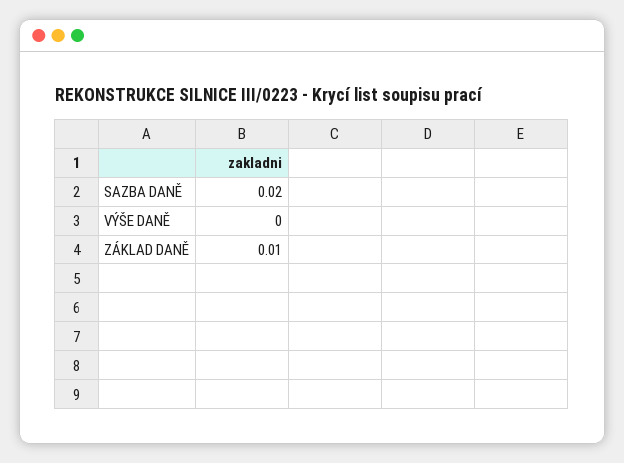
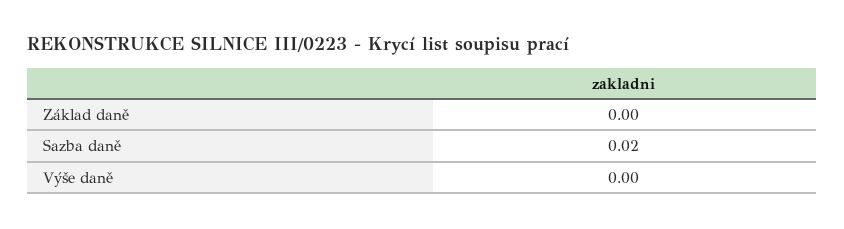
  {
    "SAZBA DANĚ": 0.02,
    "VÝŠE DANĚ": 0,
-   "ZÁKLAD DANĚ": 0.01
+   "ZÁKLAD DANĚ": 0
  }

